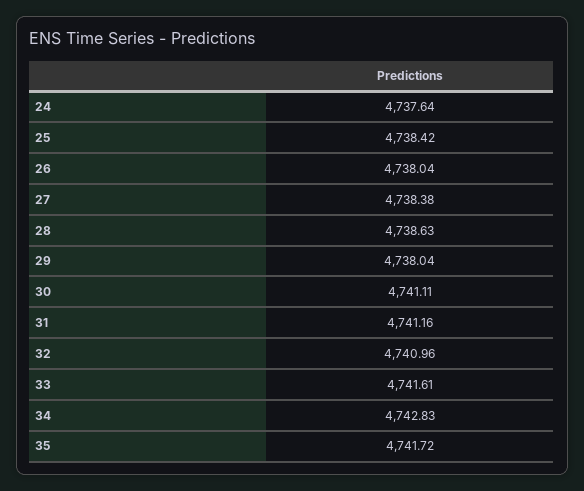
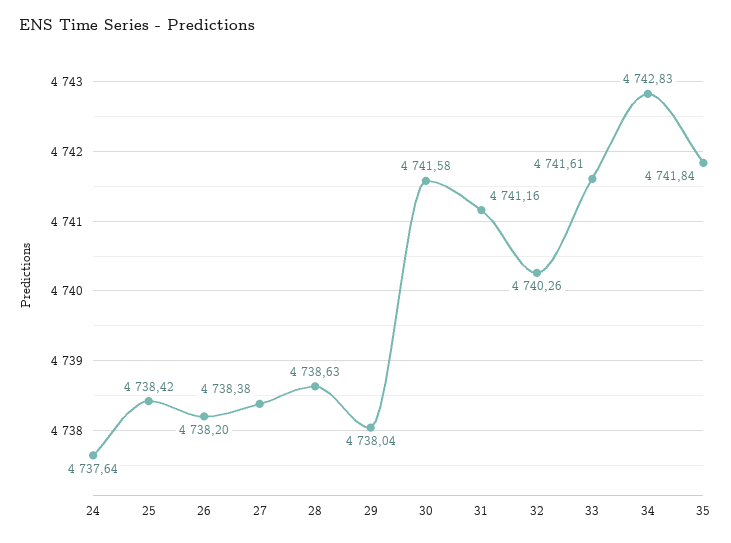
  {
    "24": 4737.64,
    "25": 4738.42,
-   "26": 4738.04,
+   "26": 4738.2,
    "27": 4738.38,
    "28": 4738.63,
    "29": 4738.04,
-   "30": 4741.11,
+   "30": 4741.58,
    "31": 4741.16,
-   "32": 4740.96,
+   "32": 4740.26,
    "33": 4741.61,
    "34": 4742.83,
-   "35": 4741.72
+   "35": 4741.84
  }

